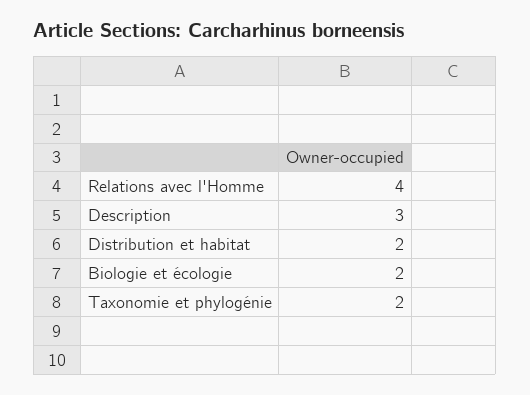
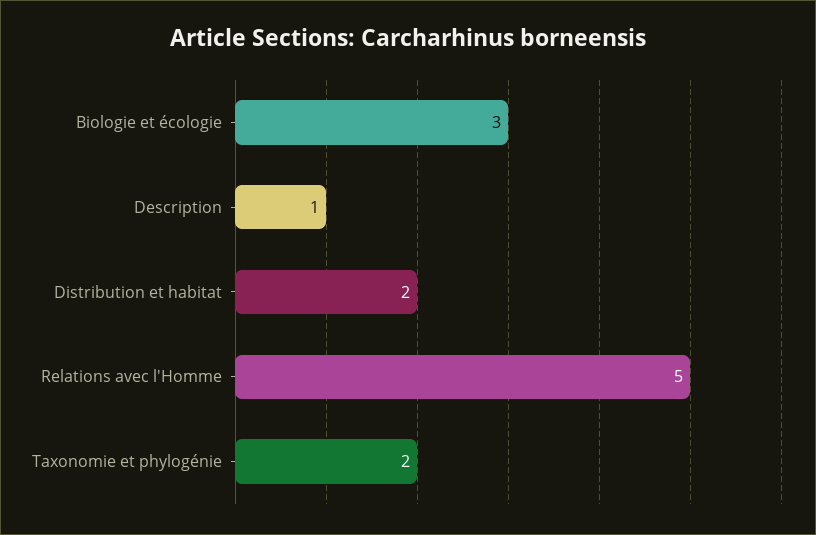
  {
-   "Relations avec l'Homme": 4,
+   "Relations avec l'Homme": 5,
-   "Description": 3,
+   "Description": 1,
    "Distribution et habitat": 2,
-   "Biologie et écologie": 2,
+   "Biologie et écologie": 3,
    "Taxonomie et phylogénie": 2
  }

